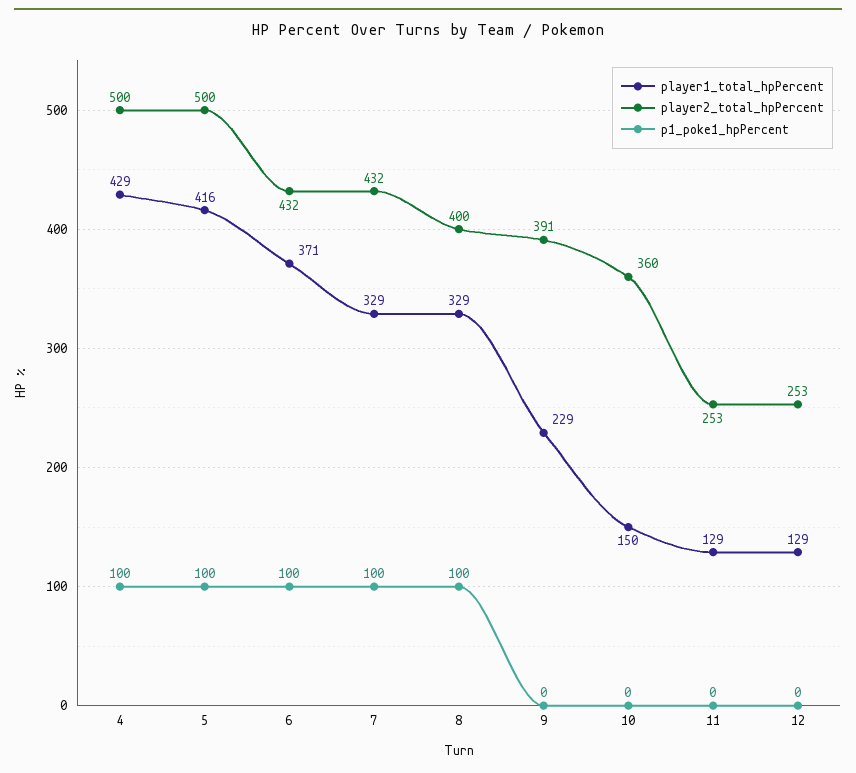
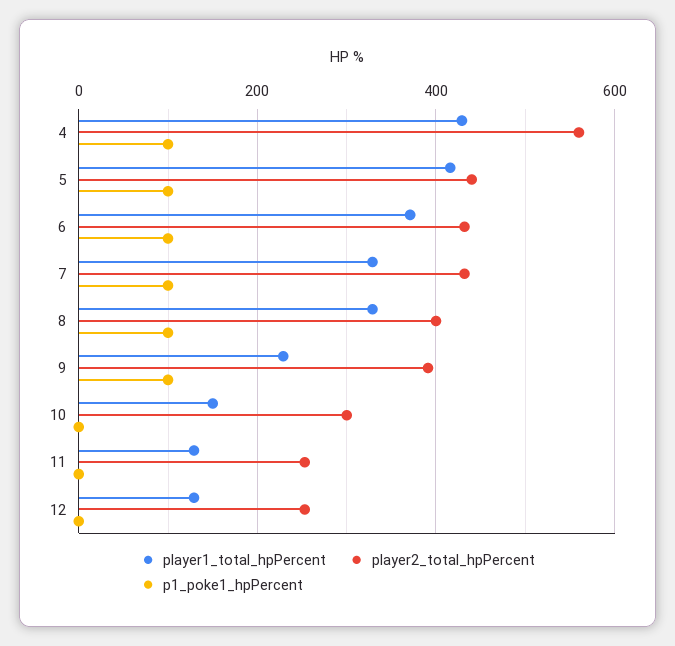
  {
    "player1_total_hpPercent": {
      "4": 429,
      "5": 416,
      "6": 371,
      "7": 329,
      "8": 329,
      "9": 229,
      "10": 150,
      "11": 129,
      "12": 129
    },
    "player2_total_hpPercent": {
-     "4": 500,
+     "4": 560,
-     "5": 500,
+     "5": 440,
      "6": 432,
      "7": 432,
      "8": 400,
      "9": 391,
-     "10": 360,
+     "10": 300,
      "11": 253,
      "12": 253
    },
    "p1_poke1_hpPercent": {
      "4": 100,
      "5": 100,
      "6": 100,
      "7": 100,
      "8": 100,
-     "9": 0,
+     "9": 100,
      "10": 0,
      "11": 0,
      "12": 0
    }
  }

